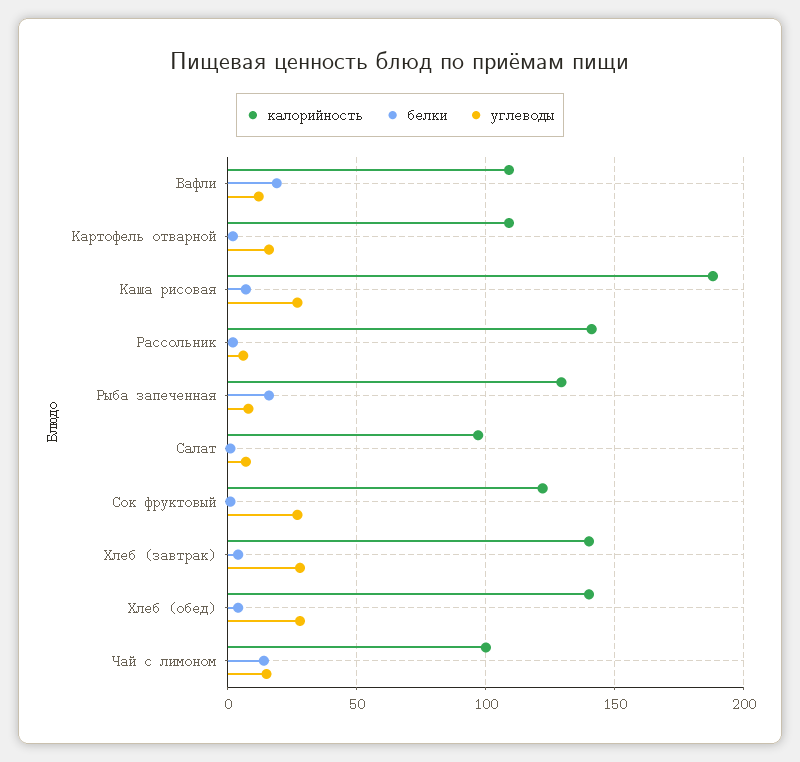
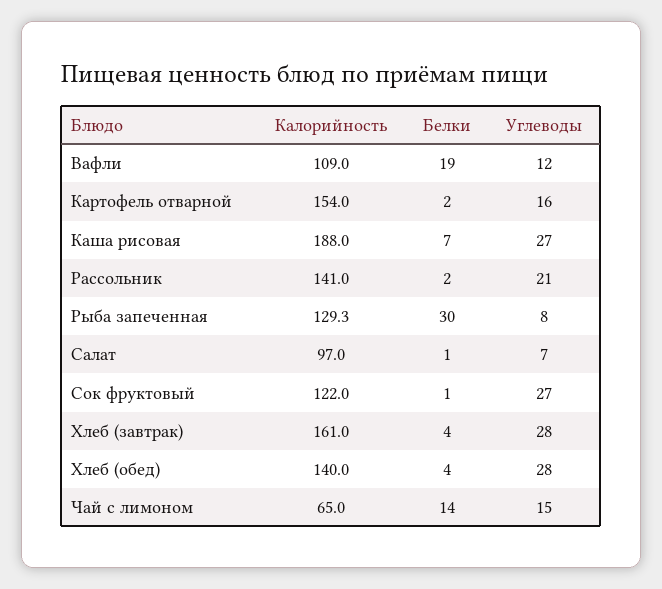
  {
    "калорийность": {
      "Вафли": 109,
-     "Картофель отварной": 110,
+     "Картофель отварной": 154,
      "Каша рисовая": 188,
      "Рассольник": 141,
      "Рыба запеченная": 129.3,
      "Салат": 97,
      "Сок фруктовый": 122,
-     "Хлеб (завтрак)": 140,
+     "Хлеб (завтрак)": 161,
      "Хлеб (обед)": 140,
-     "Чай с лимоном": 100
+     "Чай с лимоном": 65
    },
    "белки": {
      "Вафли": 19,
      "Картофель отварной": 2,
      "Каша рисовая": 7,
      "Рассольник": 2,
-     "Рыба запеченная": 15,
+     "Рыба запеченная": 30,
      "Салат": 1,
      "Сок фруктовый": 1,
      "Хлеб (завтрак)": 4,
      "Хлеб (обед)": 4,
      "Чай с лимоном": 14
    },
    "углеводы": {
      "Вафли": 12,
      "Картофель отварной": 16,
      "Каша рисовая": 27,
-     "Рассольник": 5,
+     "Рассольник": 21,
      "Рыба запеченная": 8,
      "Салат": 7,
      "Сок фруктовый": 27,
      "Хлеб (завтрак)": 28,
      "Хлеб (обед)": 28,
      "Чай с лимоном": 15
    }
  }

